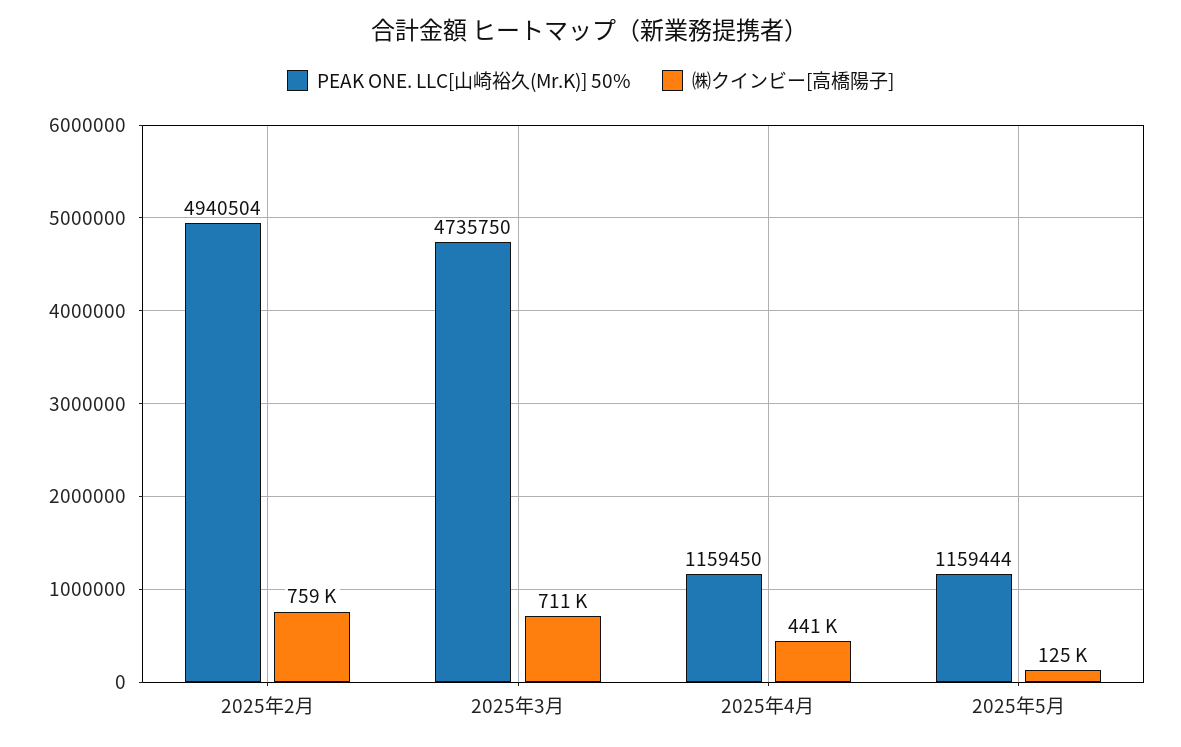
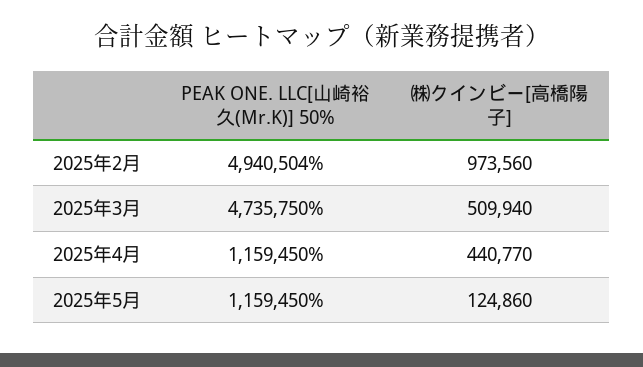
  {
    "PEAK ONE. LLC[山崎裕久(Mr.K)] 50%": {
      "2025年2月": 4940504,
      "2025年3月": 4735750,
      "2025年4月": 1159450,
-     "2025年5月": 1159444
+     "2025年5月": 1159450
    },
    "㈱クインビー[高橋陽子]": {
-     "2025年2月": 759000,
+     "2025年2月": 973560,
-     "2025年3月": 711000,
+     "2025年3月": 509940,
      "2025年4月": 440770,
      "2025年5月": 124860
    }
  }

